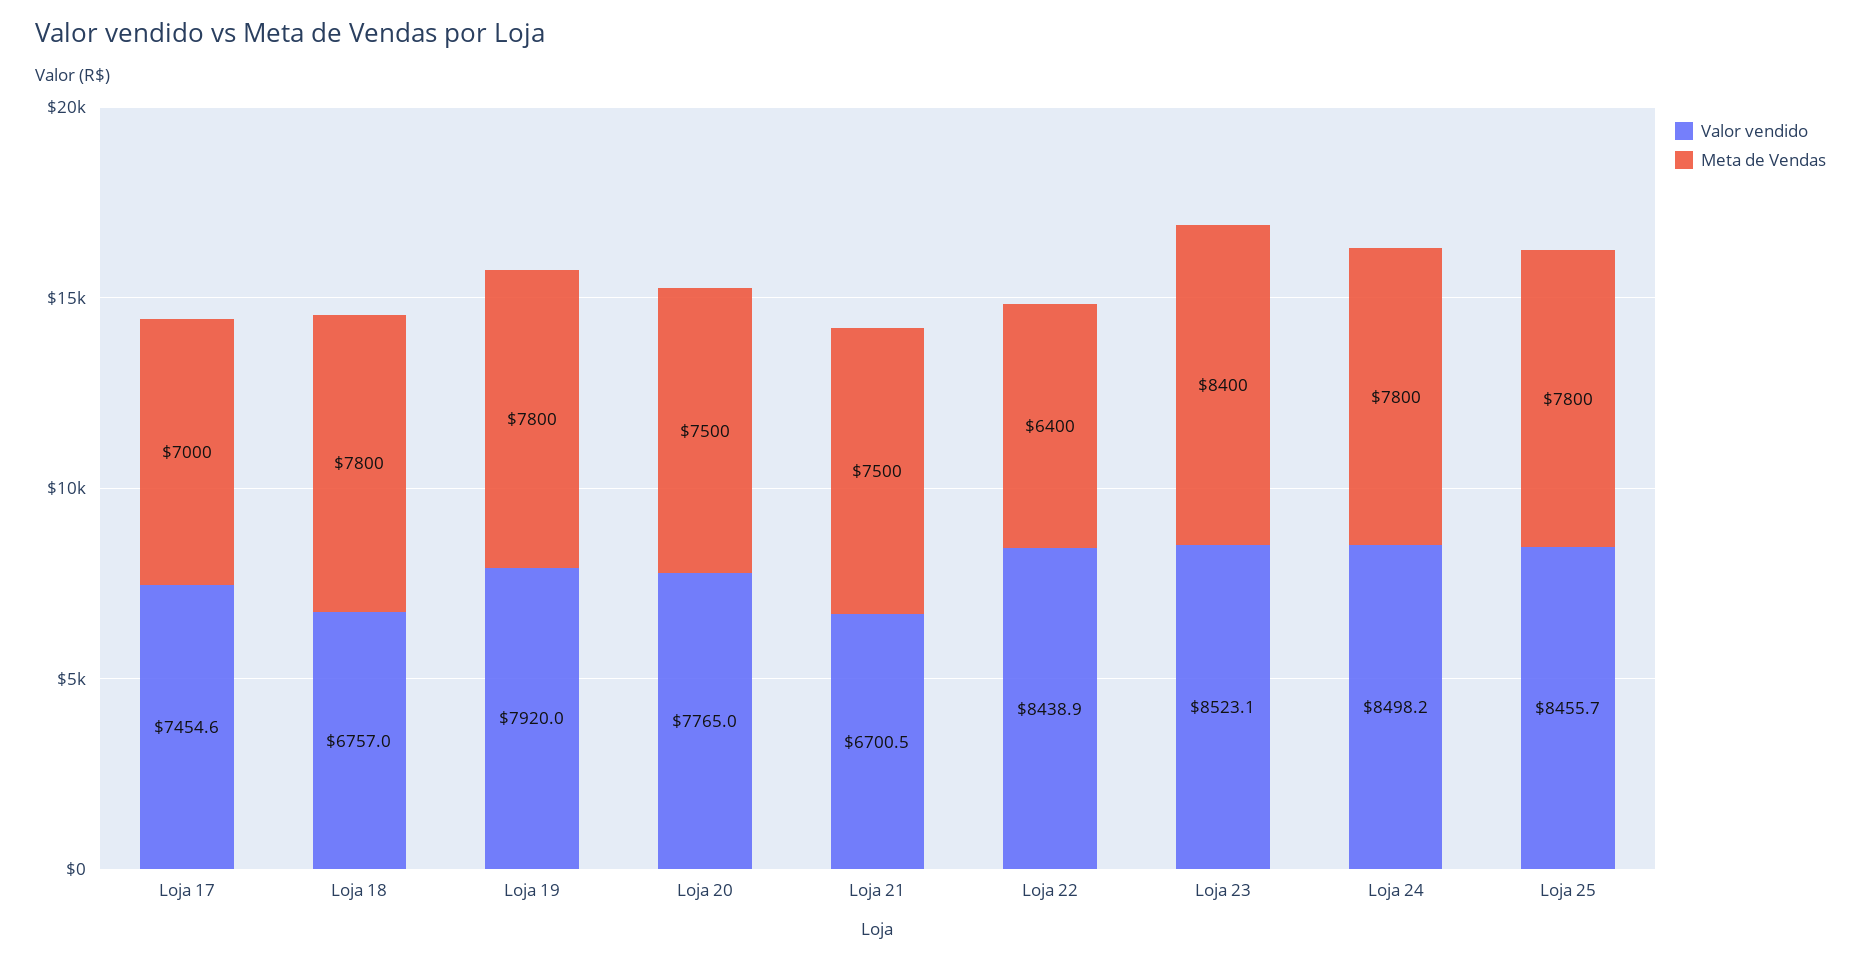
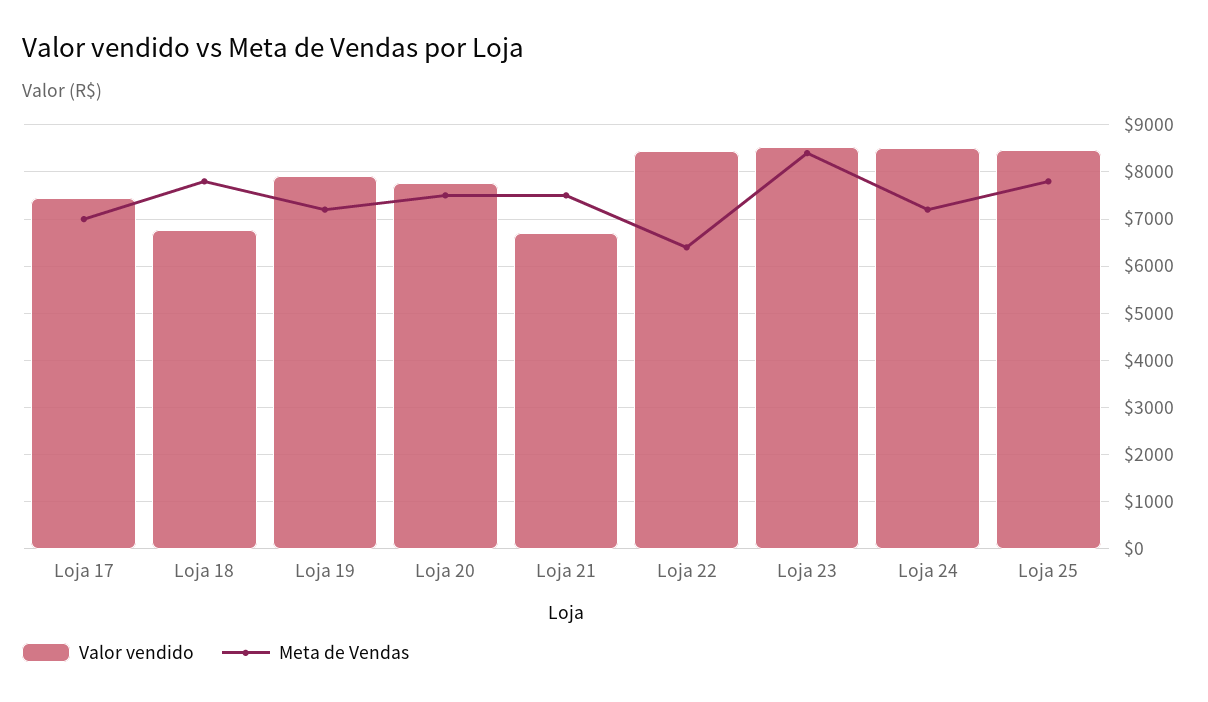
  {
    "Valor vendido": {
      "Loja 17": 7454.6,
      "Loja 18": 6757,
      "Loja 19": 7920,
      "Loja 20": 7765,
      "Loja 21": 6700.5,
      "Loja 22": 8438.9,
      "Loja 23": 8523.1,
      "Loja 24": 8498.2,
      "Loja 25": 8455.7
    },
    "Meta de Vendas": {
      "Loja 17": 7000,
      "Loja 18": 7800,
-     "Loja 19": 7800,
+     "Loja 19": 7200,
      "Loja 20": 7500,
      "Loja 21": 7500,
      "Loja 22": 6400,
      "Loja 23": 8400,
-     "Loja 24": 7800,
+     "Loja 24": 7200,
      "Loja 25": 7800
    }
  }

